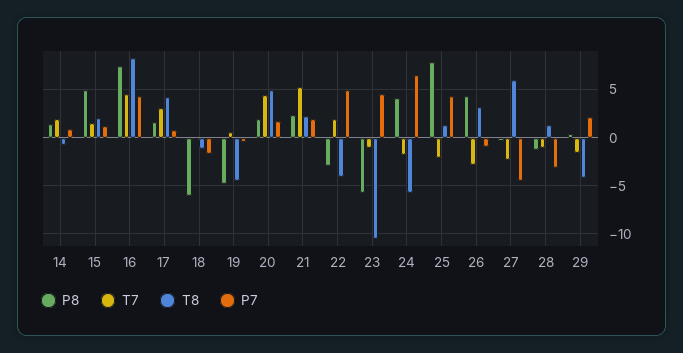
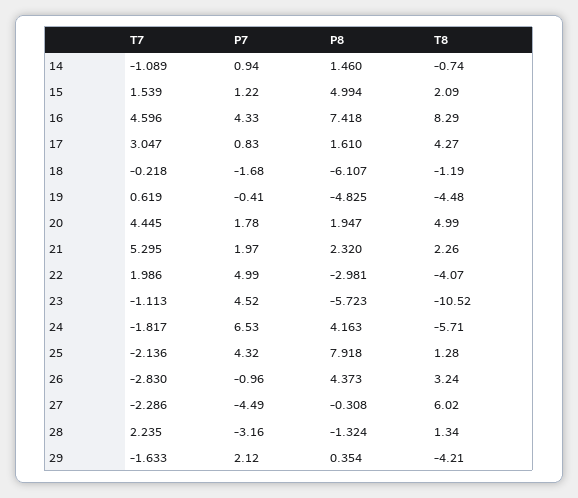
  {
    "P8": {
      "14": 1.46,
      "15": 4.994,
      "16": 7.418,
      "17": 1.61,
      "18": -6.107,
      "19": -4.825,
      "20": 1.947,
      "21": 2.32,
      "22": -2.981,
      "23": -5.723,
      "24": 4.163,
      "25": 7.918,
      "26": 4.373,
      "27": -0.308,
      "28": -1.324,
      "29": 0.354
    },
    "T7": {
-     "14": 2,
+     "14": -1.089,
      "15": 1.539,
      "16": 4.596,
      "17": 3.047,
      "18": -0.218,
      "19": 0.619,
      "20": 4.445,
      "21": 5.295,
      "22": 1.986,
      "23": -1.113,
      "24": -1.817,
      "25": -2.136,
      "26": -2.83,
      "27": -2.286,
-     "28": -1,
+     "28": 2.235,
      "29": -1.633
    },
    "T8": {
      "14": -0.74,
      "15": 2.09,
      "16": 8.29,
      "17": 4.27,
      "18": -1.19,
      "19": -4.48,
      "20": 4.99,
      "21": 2.26,
      "22": -4.07,
      "23": -10.52,
      "24": -5.71,
      "25": 1.28,
      "26": 3.24,
      "27": 6.02,
      "28": 1.34,
      "29": -4.21
    },
    "P7": {
      "14": 0.94,
      "15": 1.22,
      "16": 4.33,
      "17": 0.83,
      "18": -1.68,
      "19": -0.41,
      "20": 1.78,
      "21": 1.97,
      "22": 4.99,
      "23": 4.52,
      "24": 6.53,
      "25": 4.32,
      "26": -0.96,
      "27": -4.49,
      "28": -3.16,
      "29": 2.12
    }
  }

